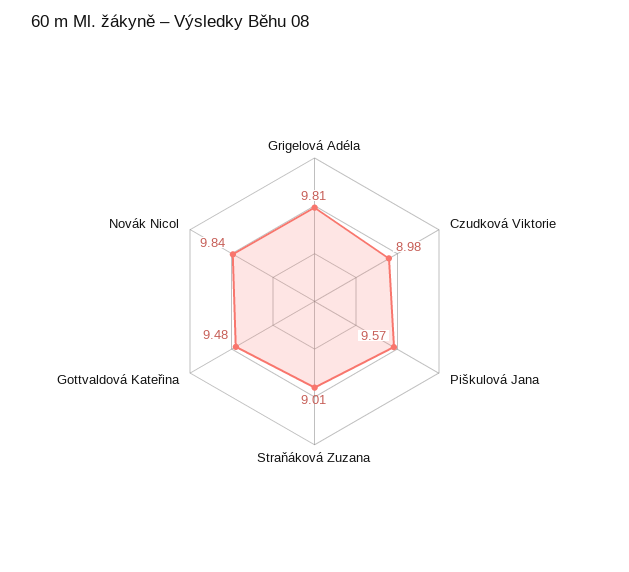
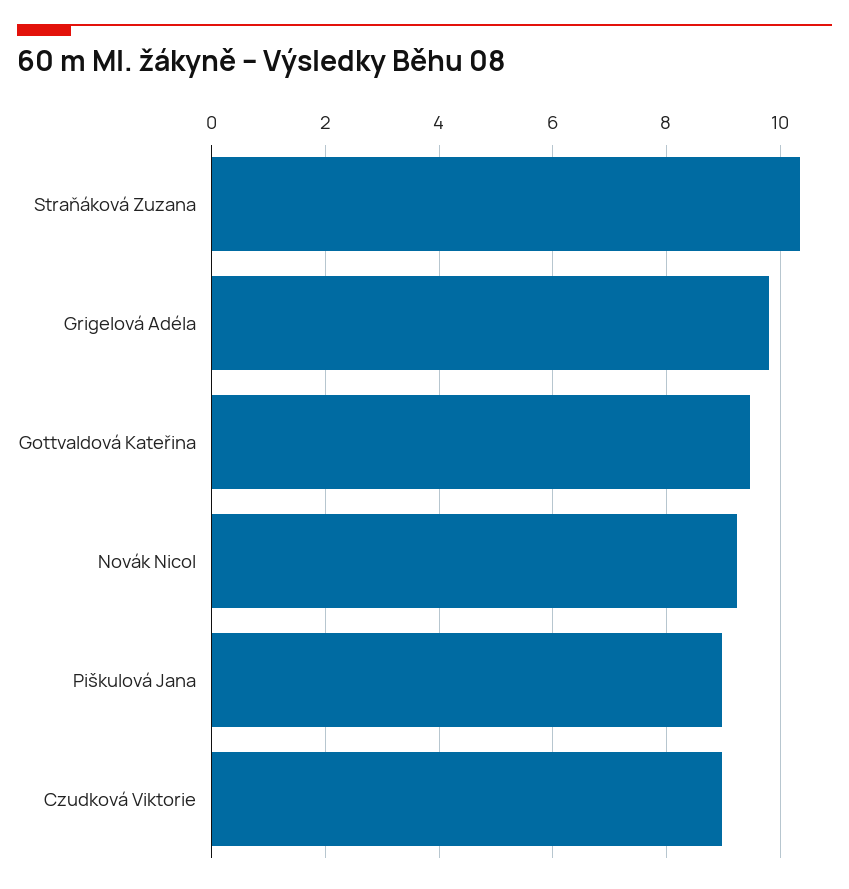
  {
    "Grigelová Adéla": 9.81,
    "Czudková Viktorie": 8.98,
-   "Piškulová Jana": 9.57,
+   "Piškulová Jana": 9,
-   "Straňáková Zuzana": 9.01,
+   "Straňáková Zuzana": 10.4,
    "Gottvaldová Kateřina": 9.48,
-   "Novák Nicol": 9.84
+   "Novák Nicol": 9.2
  }

